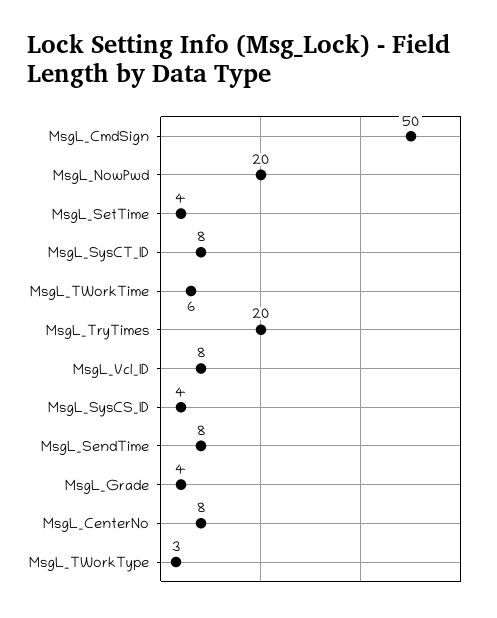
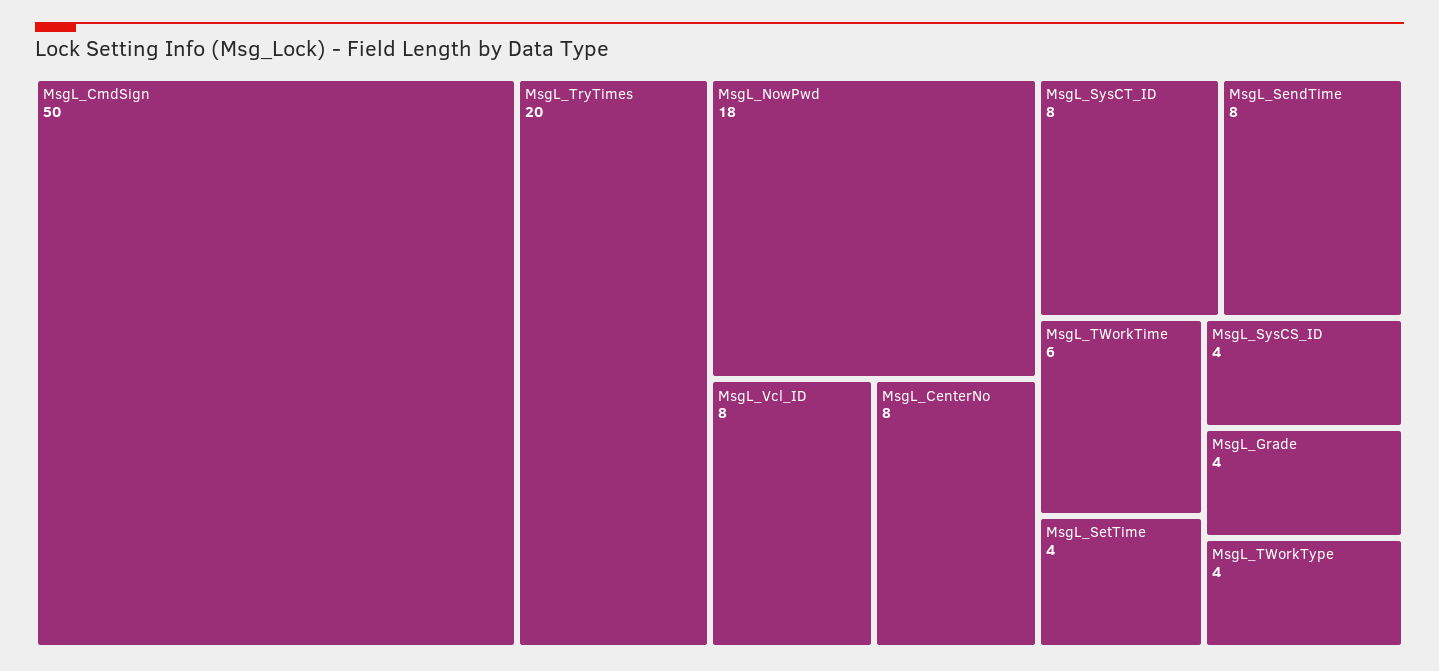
  {
    "MsgL_CmdSign": 50,
-   "MsgL_NowPwd": 20,
+   "MsgL_NowPwd": 18,
    "MsgL_SetTime": 4,
    "MsgL_SysCT_ID": 8,
    "MsgL_TWorkTime": 6,
    "MsgL_TryTimes": 20,
    "MsgL_Vcl_ID": 8,
    "MsgL_SysCS_ID": 4,
    "MsgL_SendTime": 8,
    "MsgL_Grade": 4,
    "MsgL_CenterNo": 8,
-   "MsgL_TWorkType": 3
+   "MsgL_TWorkType": 4
  }

